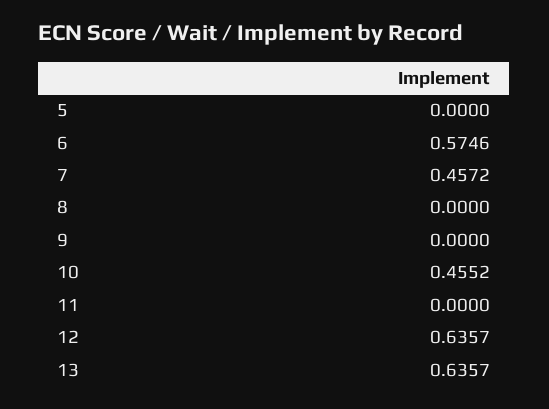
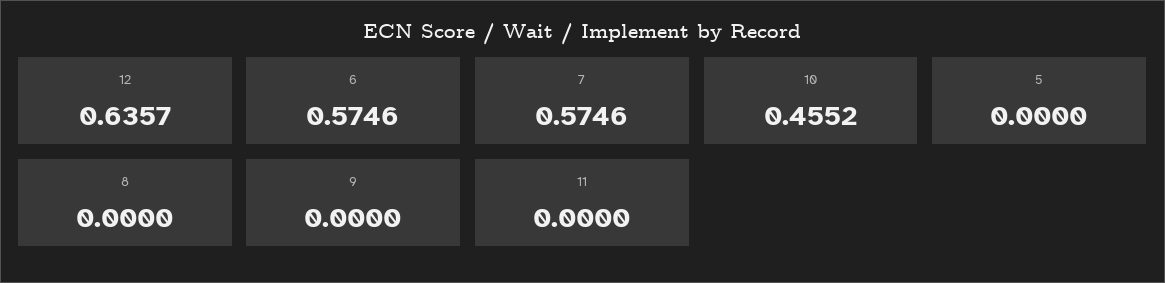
  {
    "5": 0,
    "6": 0.5746,
-   "7": 0.4572,
+   "7": 0.5746,
    "8": 0,
    "9": 0,
    "10": 0.4552,
    "11": 0,
-   "12": 0.6357,
+   "12": 0.6357
-   "13": 0.6357
  }

